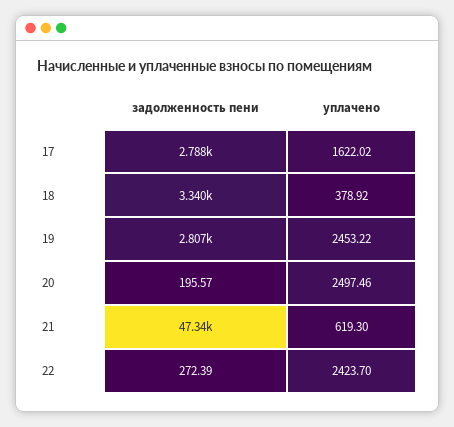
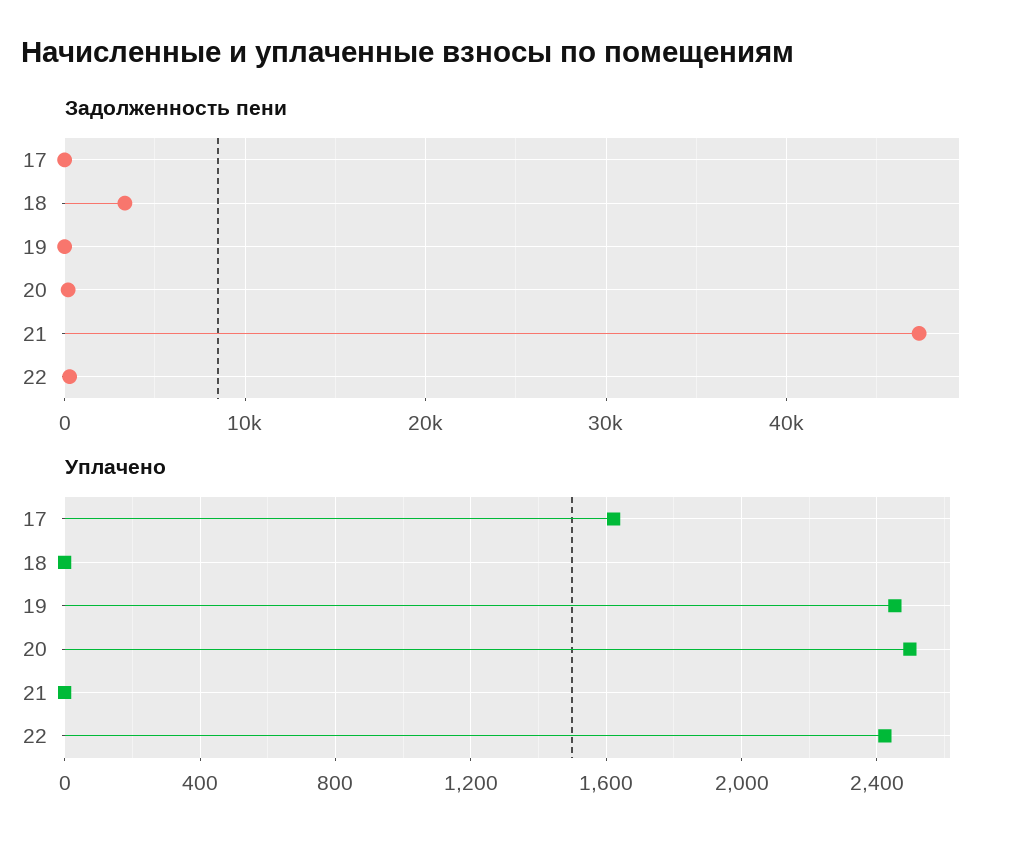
  {
    "задолженность пени": {
-     "17": 2788,
+     "17": 0,
      "18": 3340,
-     "19": 2807,
+     "19": 0,
      "20": 195.57,
      "21": 47340,
      "22": 272.39
    },
    "уплачено": {
      "17": 1622.02,
-     "18": 378.92,
+     "18": 0,
      "19": 2453.22,
      "20": 2497.46,
-     "21": 619.3,
+     "21": 0,
      "22": 2423.7
    }
  }

